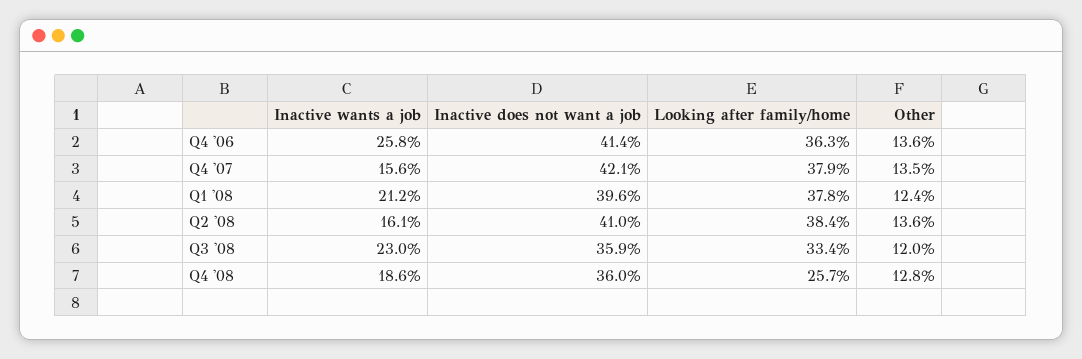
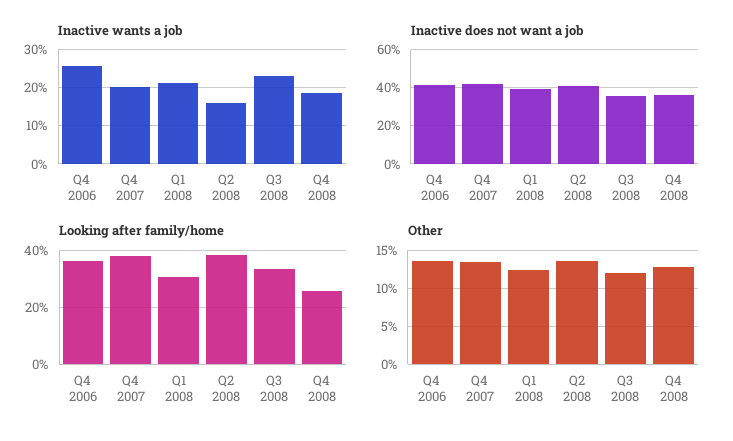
  {
    "Inactive wants a job": {
      "Q4 '06": 25.8,
-     "Q4 '07": 15.6,
+     "Q4 '07": 20,
      "Q1 '08": 21.2,
      "Q2 '08": 16.1,
      "Q3 '08": 23,
      "Q4 '08": 18.6
    },
    "Inactive does not want a job": {
      "Q4 '06": 41.4,
      "Q4 '07": 42.1,
      "Q1 '08": 39.6,
      "Q2 '08": 41,
      "Q3 '08": 35.9,
      "Q4 '08": 36
    },
    "Looking after family/home": {
      "Q4 '06": 36.3,
      "Q4 '07": 37.9,
-     "Q1 '08": 37.8,
+     "Q1 '08": 30,
      "Q2 '08": 38.4,
      "Q3 '08": 33.4,
      "Q4 '08": 25.7
    },
    "Other": {
      "Q4 '06": 13.6,
      "Q4 '07": 13.5,
      "Q1 '08": 12.4,
      "Q2 '08": 13.6,
      "Q3 '08": 12,
      "Q4 '08": 12.8
    }
  }

